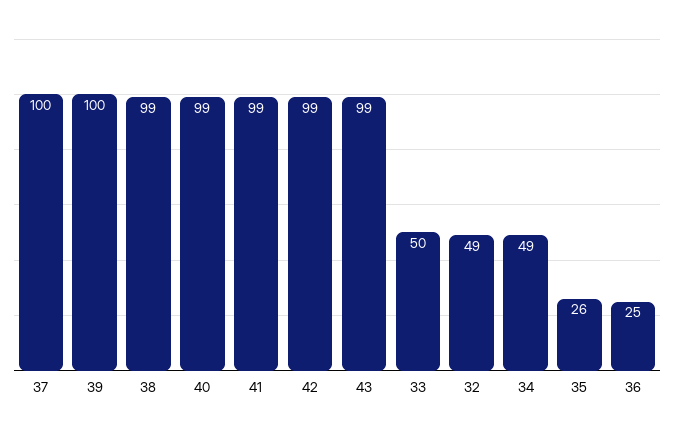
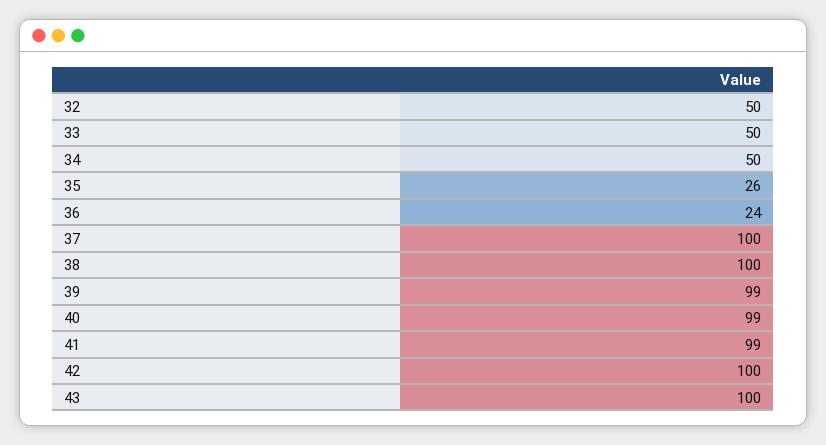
  {
    "37": 100,
-   "39": 100,
+   "39": 99,
-   "38": 99,
+   "38": 100,
    "40": 99,
    "41": 99,
-   "42": 99,
+   "42": 100,
-   "43": 99,
+   "43": 100,
    "33": 50,
-   "32": 49,
+   "32": 50,
-   "34": 49,
+   "34": 50,
    "35": 26,
-   "36": 25
+   "36": 24
  }

